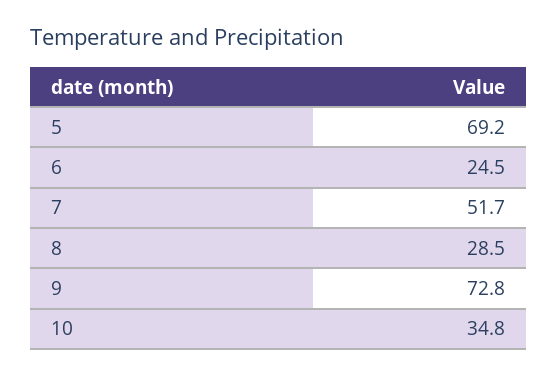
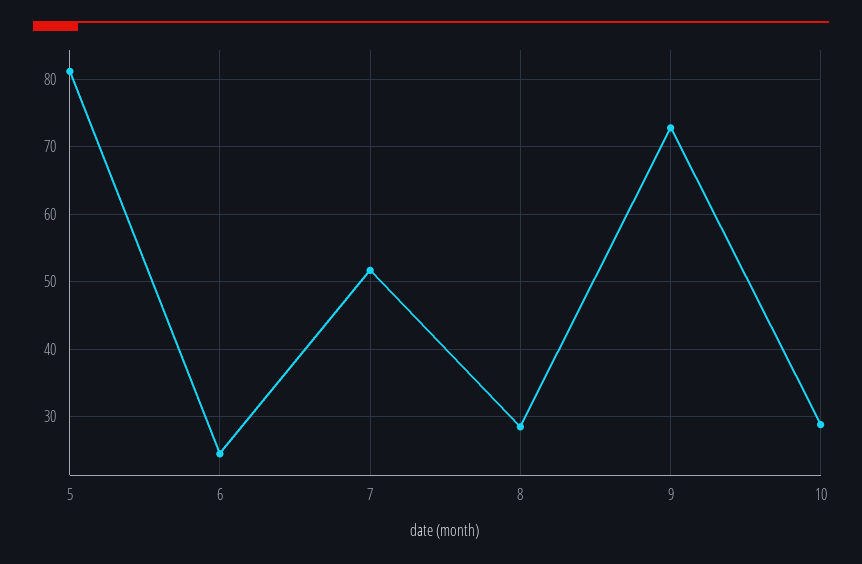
  {
-   "5": 69.2,
+   "5": 81,
    "6": 24.5,
    "7": 51.7,
    "8": 28.5,
    "9": 72.8,
-   "10": 34.8
+   "10": 29
  }

